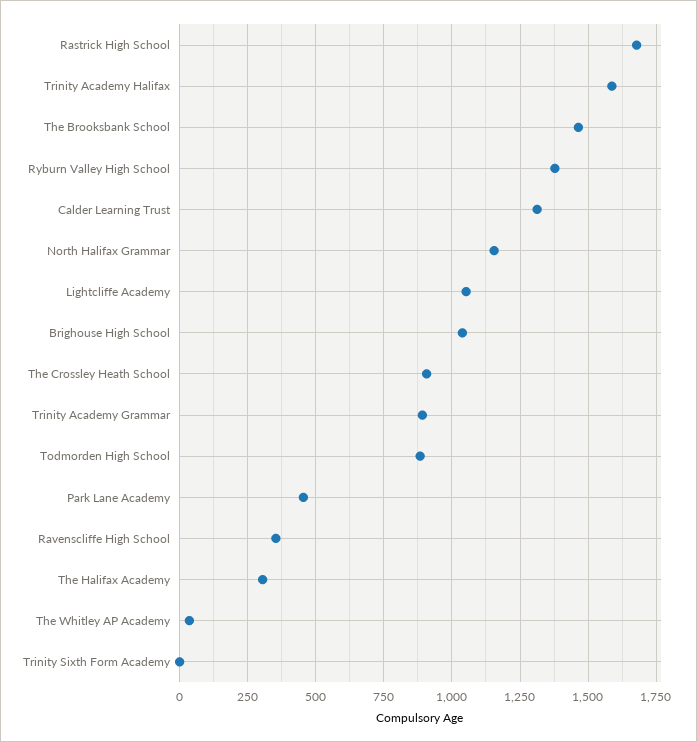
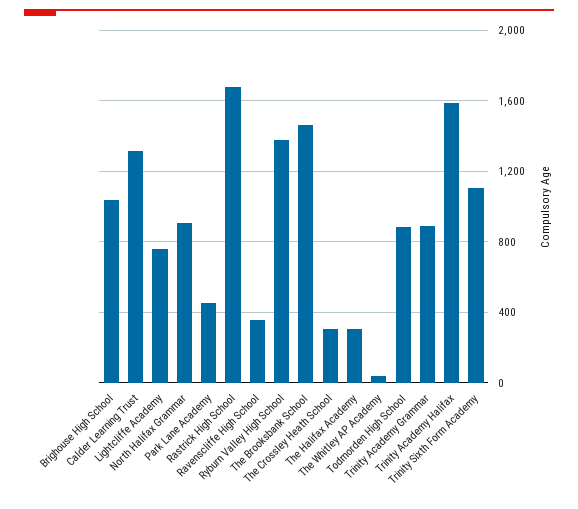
  {
    "Rastrick High School": 1675,
    "Trinity Academy Halifax": 1575,
    "The Brooksbank School": 1475,
    "Ryburn Valley High School": 1375,
    "Calder Learning Trust": 1325,
-   "North Halifax Grammar": 1150,
+   "North Halifax Grammar": 900,
-   "Lightcliffe Academy": 1050,
+   "Lightcliffe Academy": 750,
    "Brighouse High School": 1050,
-   "The Crossley Heath School": 900,
+   "The Crossley Heath School": 300,
    "Trinity Academy Grammar": 900,
    "Todmorden High School": 875,
    "Park Lane Academy": 450,
    "Ravenscliffe High School": 350,
    "The Halifax Academy": 300,
    "The Whitley AP Academy": 25,
-   "Trinity Sixth Form Academy": 0
+   "Trinity Sixth Form Academy": 1100
  }

